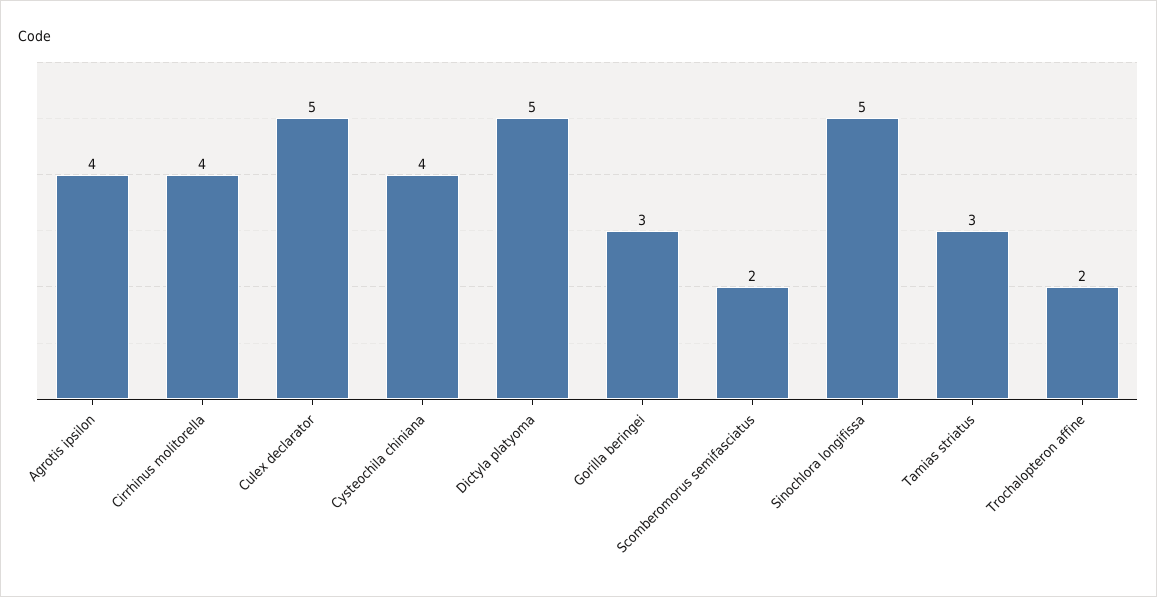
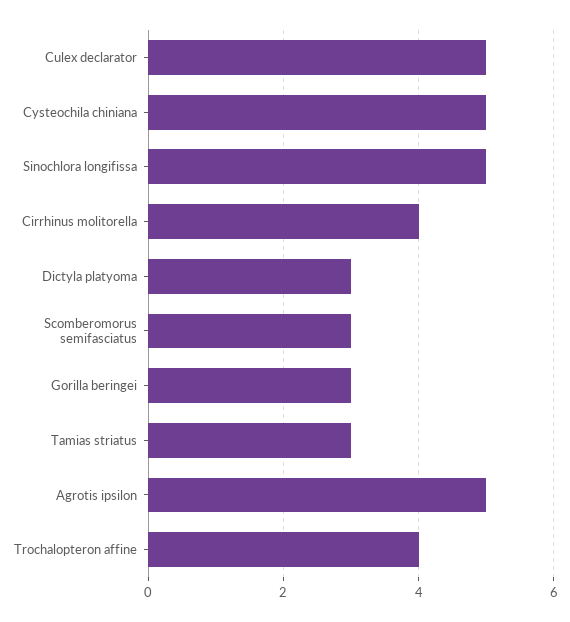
  {
-   "Agrotis ipsilon": 4,
+   "Agrotis ipsilon": 5,
    "Cirrhinus molitorella": 4,
    "Culex declarator": 5,
-   "Cysteochila chiniana": 4,
+   "Cysteochila chiniana": 5,
-   "Dictyla platyoma": 5,
+   "Dictyla platyoma": 3,
    "Gorilla beringei": 3,
-   "Scomberomorus semifasciatus": 2,
+   "Scomberomorus semifasciatus": 3,
    "Sinochlora longifissa": 5,
    "Tamias striatus": 3,
-   "Trochalopteron affine": 2
+   "Trochalopteron affine": 4
  }

